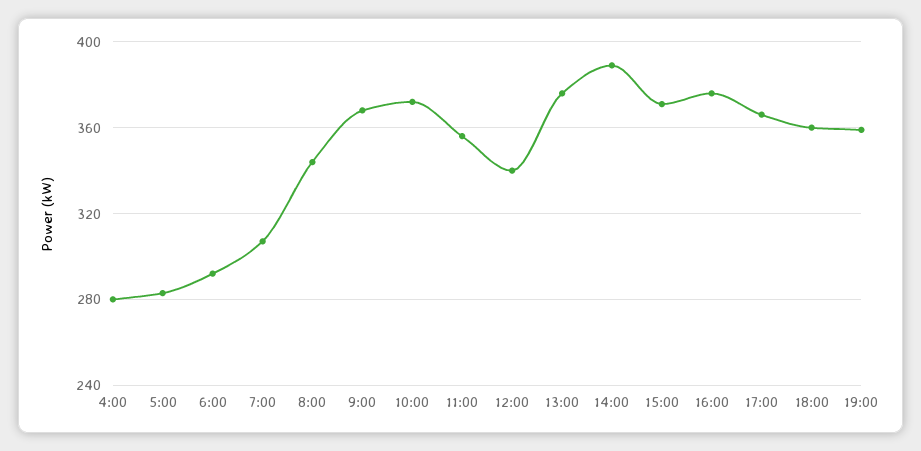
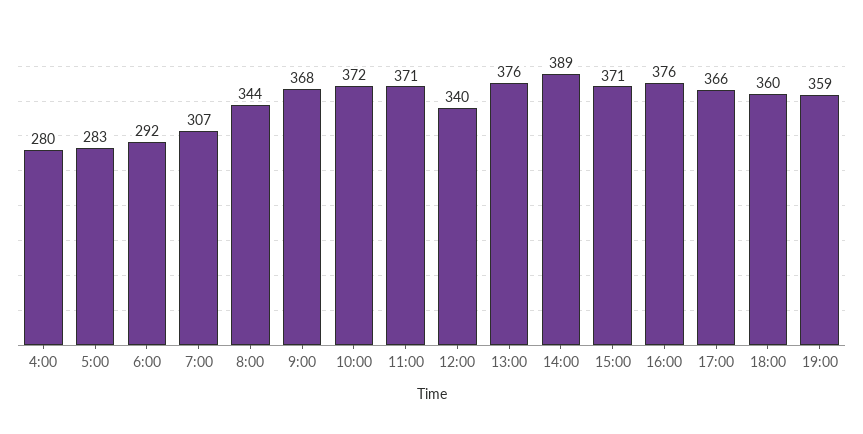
  {
    "4:00": 280,
    "5:00": 283,
    "6:00": 292,
    "7:00": 307,
    "8:00": 344,
    "9:00": 368,
    "10:00": 372,
-   "11:00": 355,
+   "11:00": 371,
    "12:00": 340,
    "13:00": 376,
    "14:00": 389,
    "15:00": 371,
    "16:00": 376,
    "17:00": 366,
    "18:00": 360,
    "19:00": 359
  }

